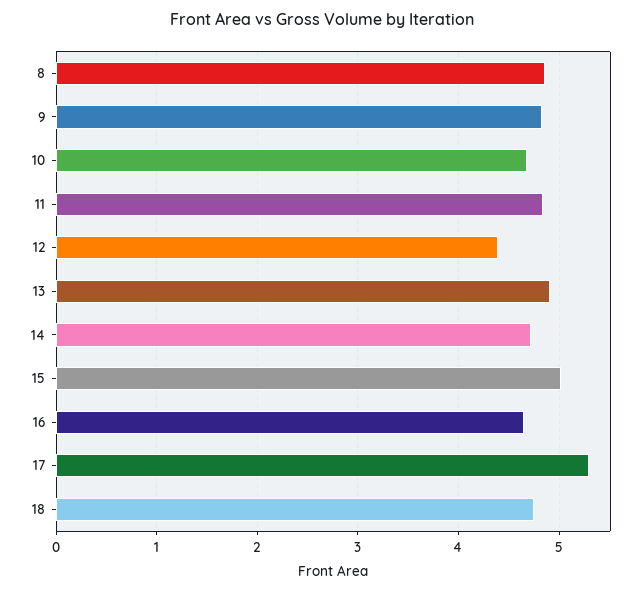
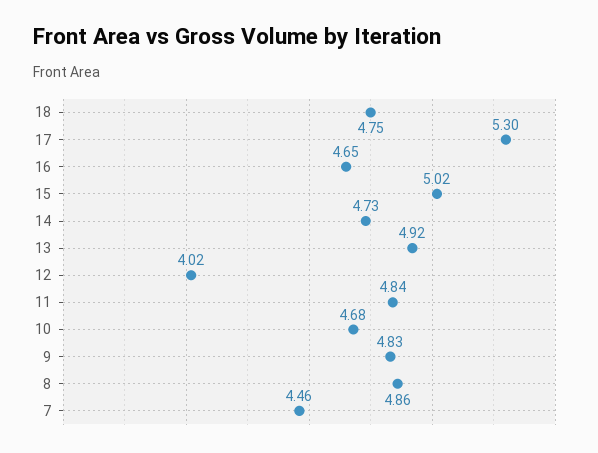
  {
    "8": 4.86,
    "9": 4.83,
    "10": 4.68,
    "11": 4.84,
-   "12": 4.4,
+   "12": 4.02,
    "13": 4.92,
    "14": 4.73,
    "15": 5.02,
    "16": 4.65,
    "17": 5.3,
-   "18": 4.75
+   "18": 4.75,
+   "7": 4.46
  }

